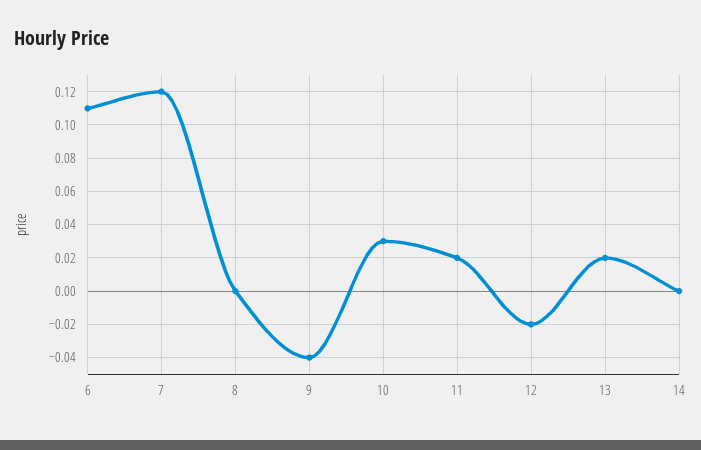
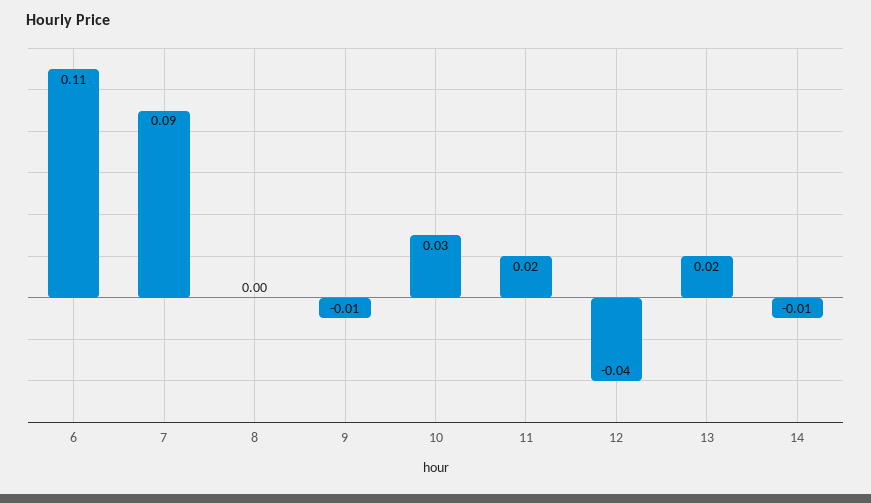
  {
    "6": 0.11,
-   "7": 0.12,
+   "7": 0.09,
    "8": 0,
-   "9": -0.04,
+   "9": -0.01,
    "10": 0.03,
    "11": 0.02,
-   "12": -0.02,
+   "12": -0.04,
    "13": 0.02,
-   "14": 0
+   "14": -0.01
  }

